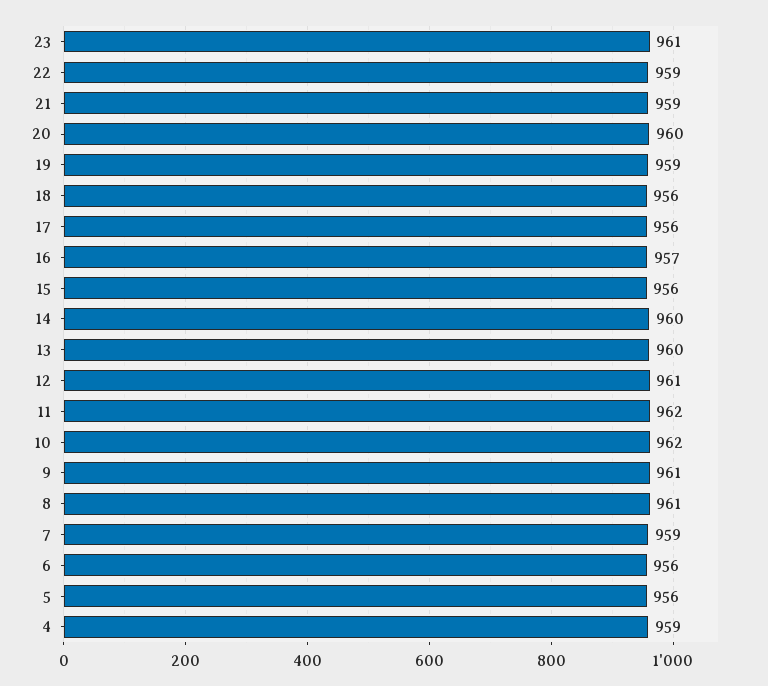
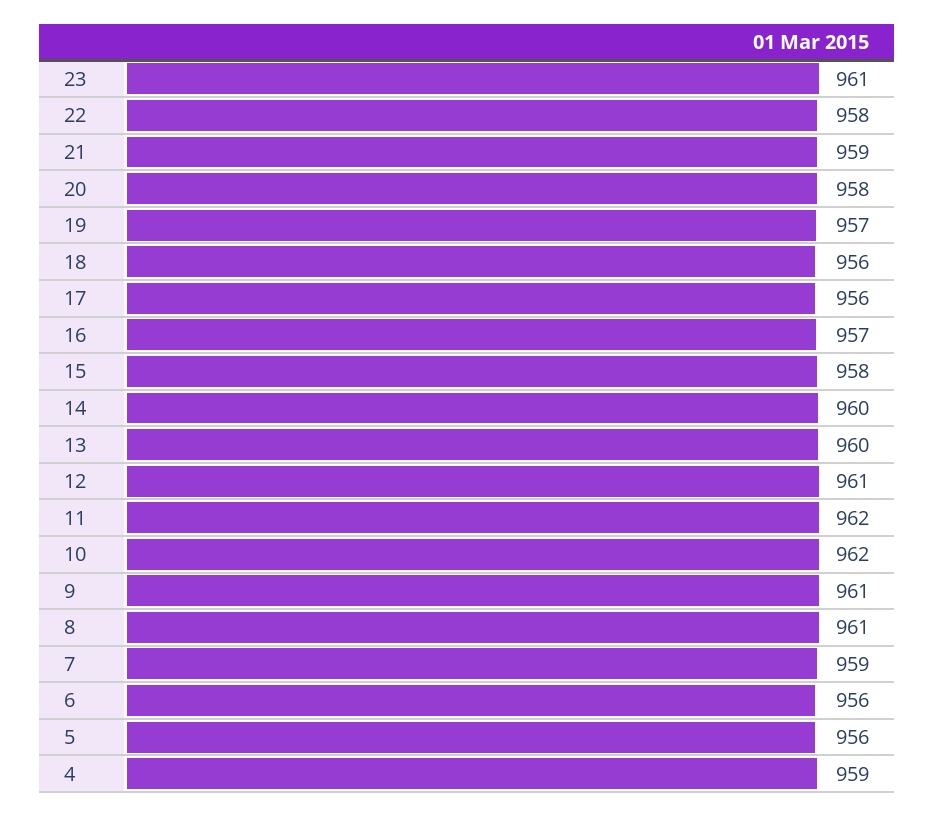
  {
    "23": 961,
-   "22": 959,
+   "22": 958,
    "21": 959,
-   "20": 960,
+   "20": 958,
-   "19": 959,
+   "19": 957,
    "18": 956,
    "17": 956,
    "16": 957,
-   "15": 956,
+   "15": 958,
    "14": 960,
    "13": 960,
    "12": 961,
    "11": 962,
    "10": 962,
    "9": 961,
    "8": 961,
    "7": 959,
    "6": 956,
    "5": 956,
    "4": 959
  }

